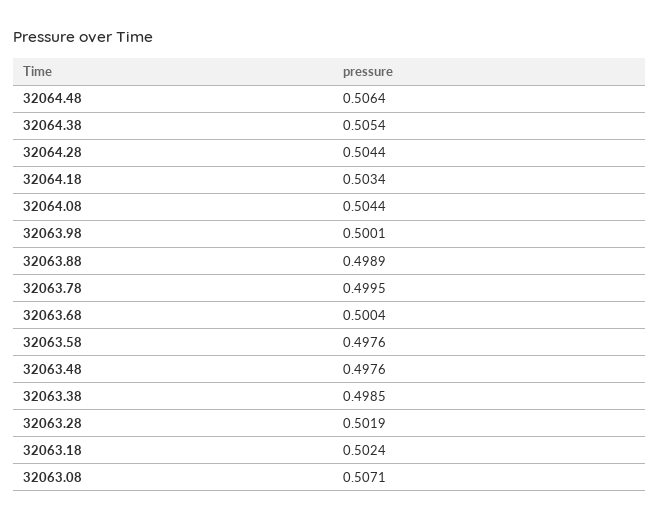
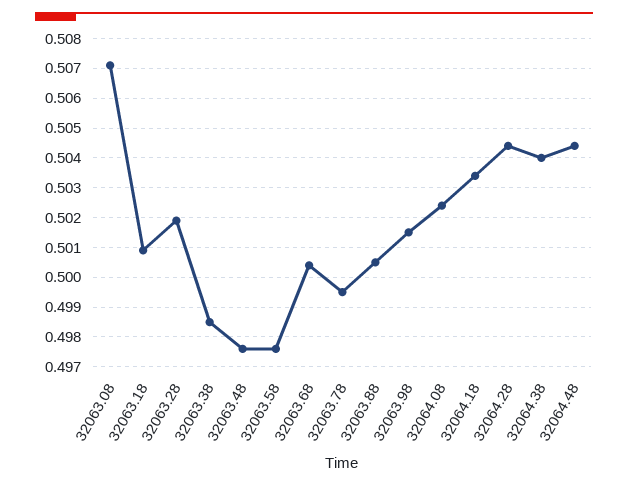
  {
-   "32064.48": 0.5064,
+   "32064.48": 0.5045,
-   "32064.38": 0.5054,
+   "32064.38": 0.504,
    "32064.28": 0.5044,
    "32064.18": 0.5034,
-   "32064.08": 0.5044,
+   "32064.08": 0.5025,
-   "32063.98": 0.5001,
+   "32063.98": 0.5015,
-   "32063.88": 0.4989,
+   "32063.88": 0.5005,
    "32063.78": 0.4995,
    "32063.68": 0.5004,
    "32063.58": 0.4976,
    "32063.48": 0.4976,
    "32063.38": 0.4985,
    "32063.28": 0.5019,
-   "32063.18": 0.5024,
+   "32063.18": 0.501,
    "32063.08": 0.5071
  }

